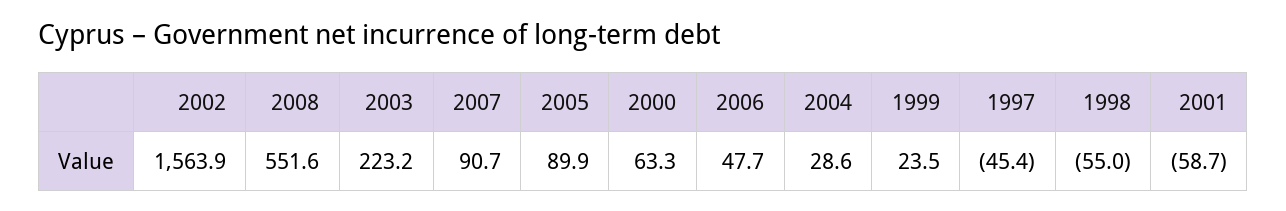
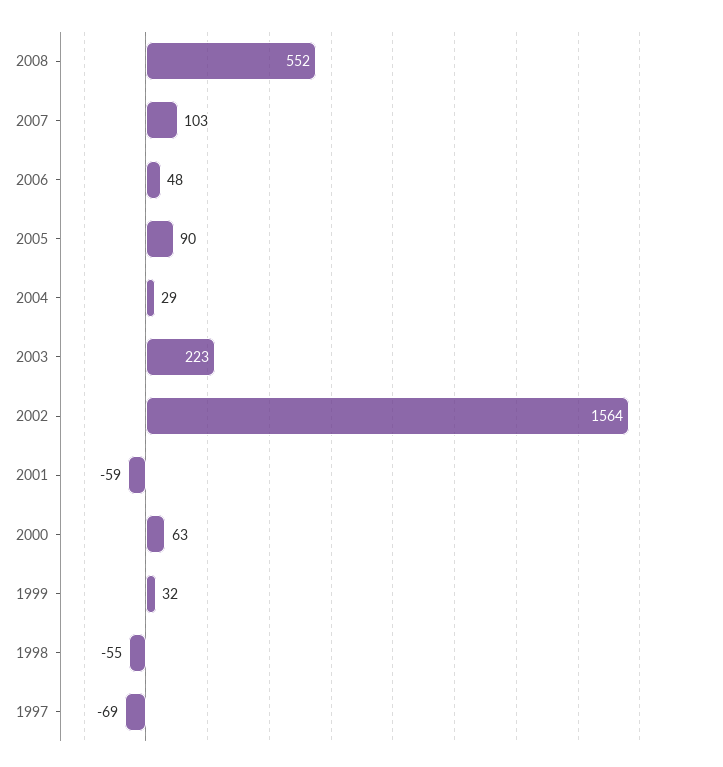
  {
    "2002": 1563.9,
    "2008": 551.6,
    "2003": 223.2,
-   "2007": 90.7,
+   "2007": 103,
    "2005": 89.9,
    "2000": 63.3,
    "2006": 47.7,
    "2004": 28.6,
-   "1999": 23.5,
+   "1999": 32,
-   "1997": -45.4,
+   "1997": -69,
    "1998": -55,
    "2001": -58.7
  }

